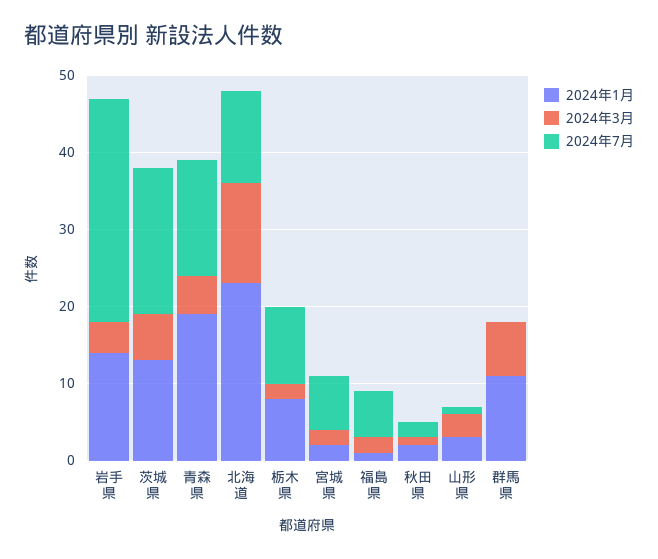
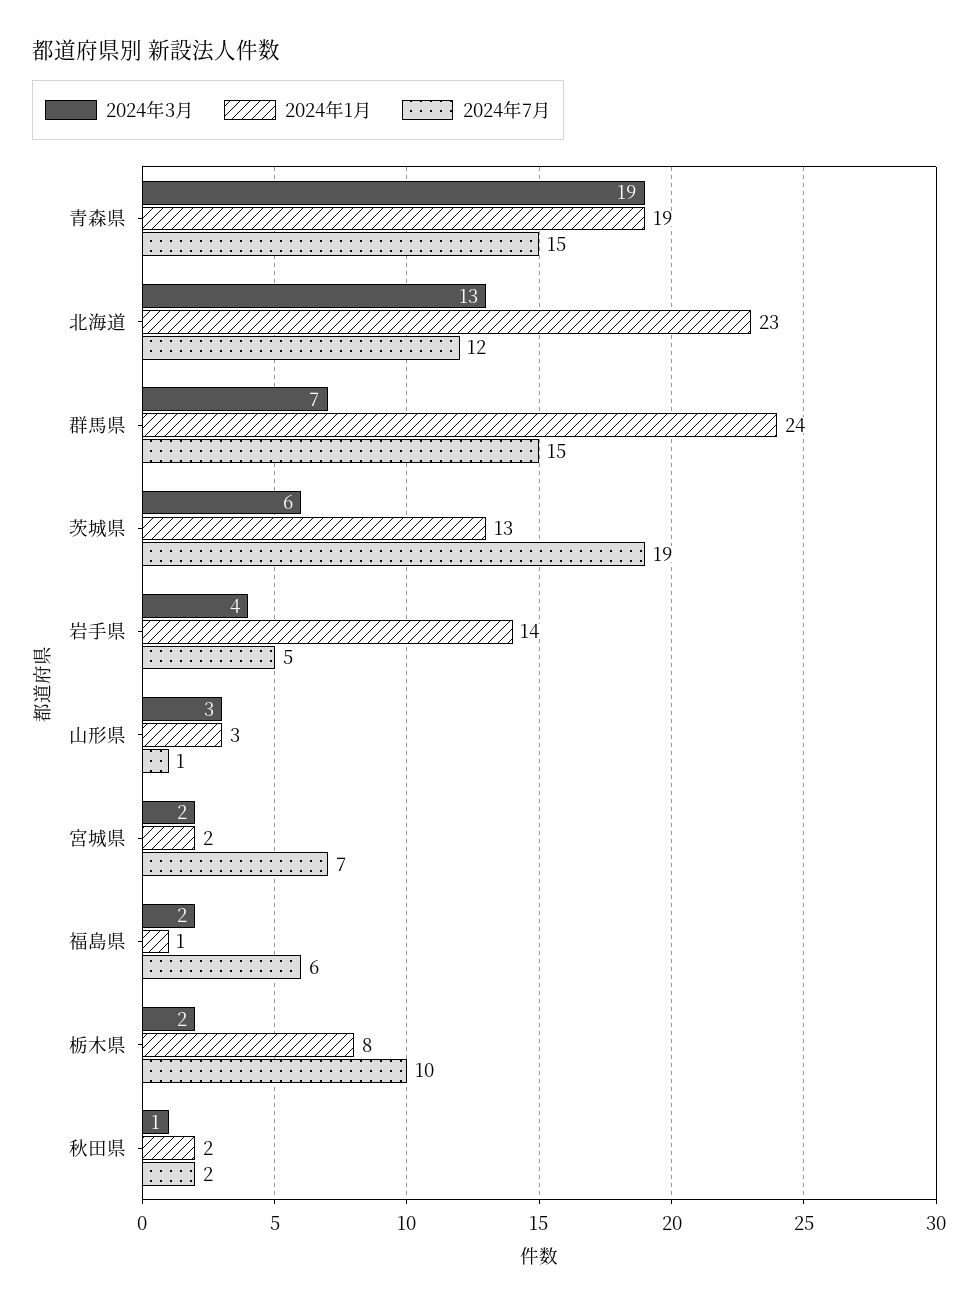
  {
    "2024年1月": {
      "岩手県": 14,
      "茨城県": 13,
      "青森県": 19,
      "北海道": 23,
      "栃木県": 8,
      "宮城県": 2,
      "福島県": 1,
      "秋田県": 2,
      "山形県": 3,
-     "群馬県": 10
+     "群馬県": 24
    },
    "2024年3月": {
      "岩手県": 4,
      "茨城県": 6,
-     "青森県": 5,
+     "青森県": 19,
      "北海道": 13,
      "栃木県": 2,
      "宮城県": 2,
      "福島県": 2,
      "秋田県": 1,
      "山形県": 3,
      "群馬県": 7
    },
    "2024年7月": {
-     "岩手県": 30,
+     "岩手県": 5,
      "茨城県": 19,
      "青森県": 15,
      "北海道": 12,
      "栃木県": 10,
      "宮城県": 7,
      "福島県": 6,
      "秋田県": 2,
      "山形県": 1,
-     "群馬県": 0
+     "群馬県": 15
    }
  }

